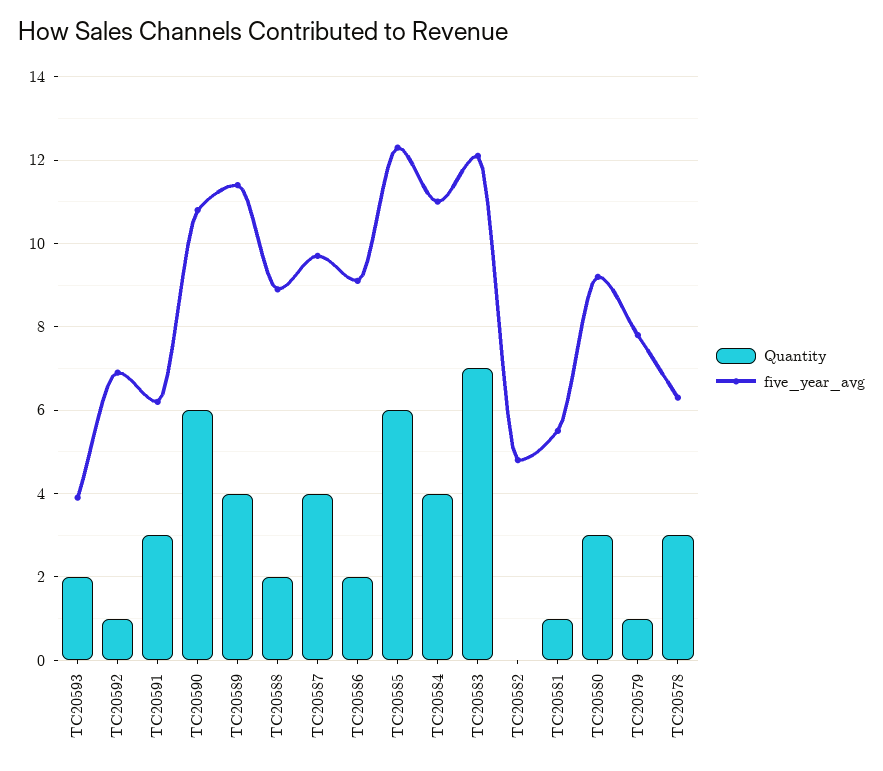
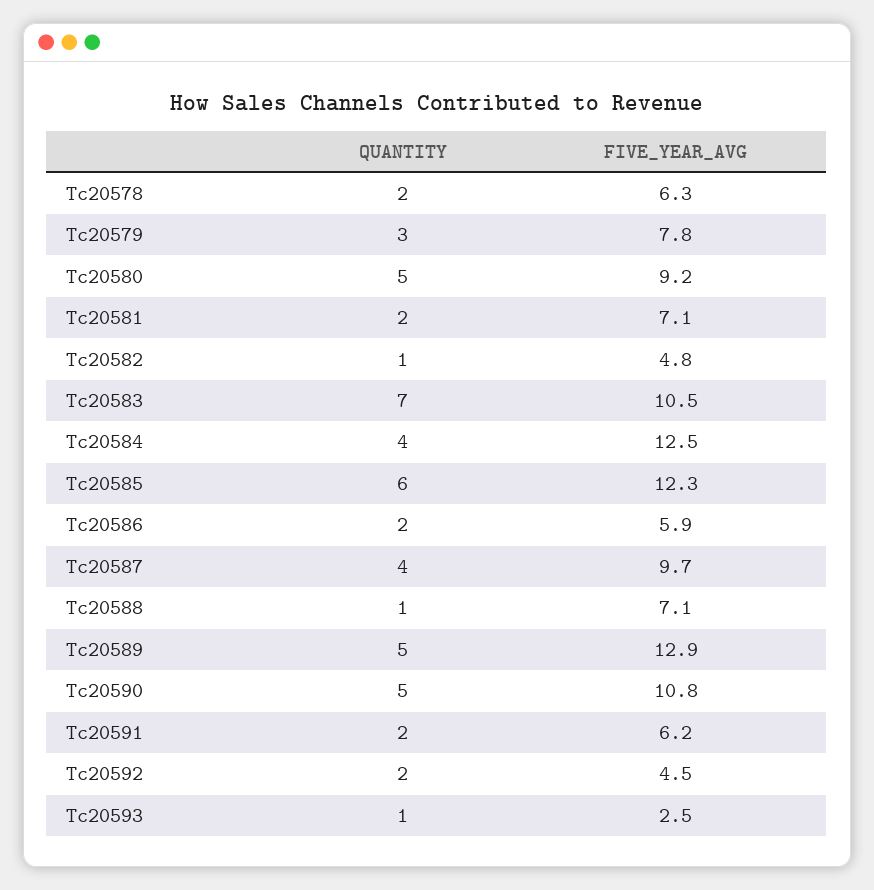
  {
    "Quantity": {
-     "TC20593": 2,
+     "TC20593": 1,
-     "TC20592": 1,
+     "TC20592": 2,
-     "TC20591": 3,
+     "TC20591": 2,
-     "TC20590": 6,
+     "TC20590": 5,
-     "TC20589": 4,
+     "TC20589": 5,
-     "TC20588": 2,
+     "TC20588": 1,
      "TC20587": 4,
      "TC20586": 2,
      "TC20585": 6,
      "TC20584": 4,
      "TC20583": 7,
-     "TC20582": 0,
+     "TC20582": 1,
-     "TC20581": 1,
+     "TC20581": 2,
-     "TC20580": 3,
+     "TC20580": 5,
-     "TC20579": 1,
+     "TC20579": 3,
-     "TC20578": 3
+     "TC20578": 2
    },
    "five_year_avg": {
-     "TC20593": 4,
+     "TC20593": 2.5,
-     "TC20592": 7,
+     "TC20592": 4.5,
      "TC20591": 6.2,
      "TC20590": 10.8,
-     "TC20589": 11.5,
+     "TC20589": 12.9,
-     "TC20588": 9,
+     "TC20588": 7.1,
      "TC20587": 9.7,
-     "TC20586": 9,
+     "TC20586": 5.9,
      "TC20585": 12.3,
-     "TC20584": 11,
+     "TC20584": 12.5,
-     "TC20583": 12,
+     "TC20583": 10.5,
      "TC20582": 4.8,
-     "TC20581": 5.5,
+     "TC20581": 7.1,
      "TC20580": 9.2,
      "TC20579": 7.8,
      "TC20578": 6.3
    }
  }

